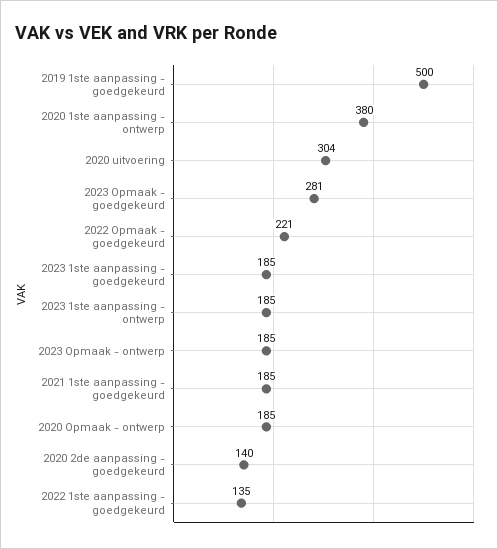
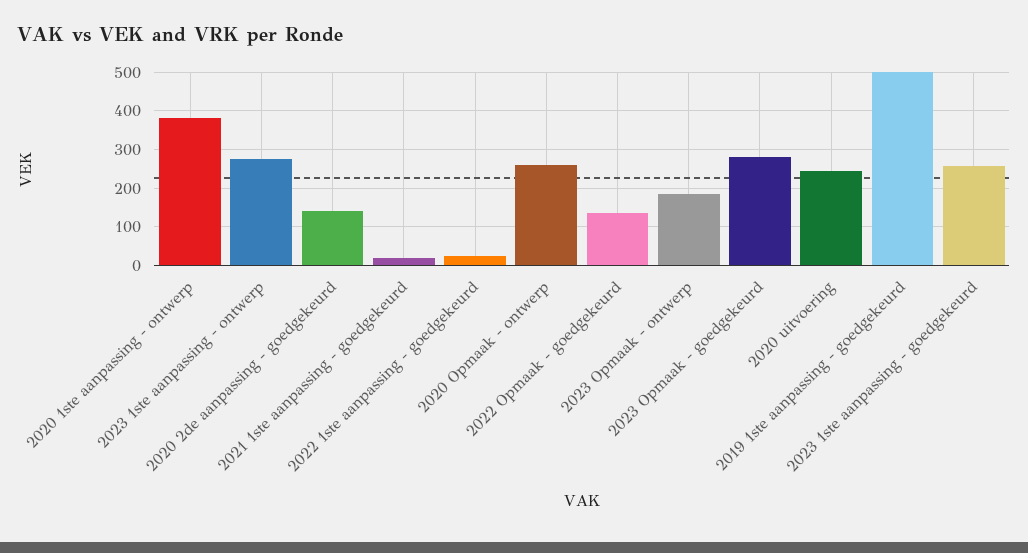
  {
    "2019 1ste aanpassing - goedgekeurd": 500,
    "2020 1ste aanpassing - ontwerp": 380,
-   "2020 uitvoering": 304,
+   "2020 uitvoering": 240,
    "2023 Opmaak - goedgekeurd": 281,
-   "2022 Opmaak - goedgekeurd": 221,
+   "2022 Opmaak - goedgekeurd": 140,
-   "2023 1ste aanpassing - goedgekeurd": 185,
+   "2023 1ste aanpassing - goedgekeurd": 260,
-   "2023 1ste aanpassing - ontwerp": 185,
+   "2023 1ste aanpassing - ontwerp": 280,
    "2023 Opmaak - ontwerp": 185,
-   "2021 1ste aanpassing - goedgekeurd": 185,
+   "2021 1ste aanpassing - goedgekeurd": 20,
-   "2020 Opmaak - ontwerp": 185,
+   "2020 Opmaak - ontwerp": 260,
    "2020 2de aanpassing - goedgekeurd": 140,
-   "2022 1ste aanpassing - goedgekeurd": 135
+   "2022 1ste aanpassing - goedgekeurd": 20
  }

